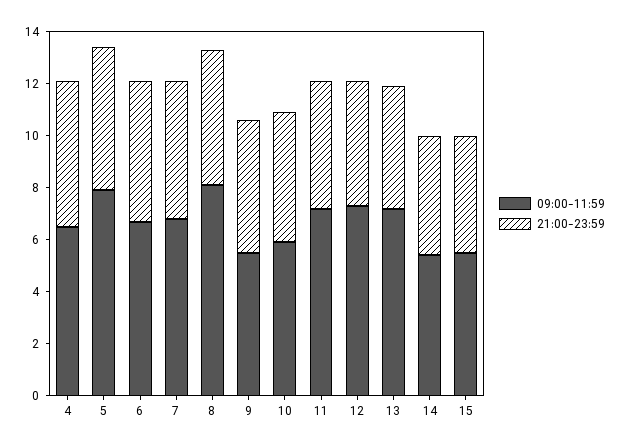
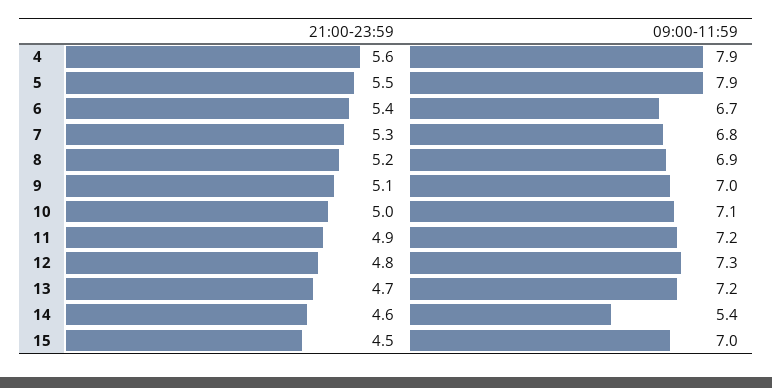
  {
    "09:00-11:59": {
-     "4": 6.5,
+     "4": 7.9,
      "5": 7.9,
      "6": 6.7,
      "7": 6.8,
-     "8": 8,
+     "8": 6.9,
-     "9": 5.5,
+     "9": 7,
-     "10": 6,
+     "10": 7.1,
      "11": 7.2,
      "12": 7.3,
      "13": 7.2,
      "14": 5.4,
-     "15": 5.5
+     "15": 7
    },
    "21:00-23:59": {
      "4": 5.6,
      "5": 5.5,
      "6": 5.4,
      "7": 5.3,
      "8": 5.2,
      "9": 5.1,
      "10": 5,
      "11": 4.9,
      "12": 4.8,
      "13": 4.7,
      "14": 4.6,
      "15": 4.5
    }
  }

